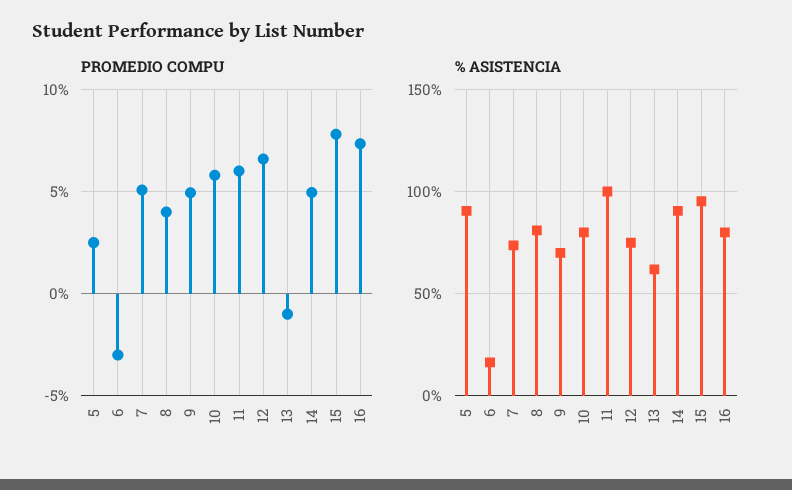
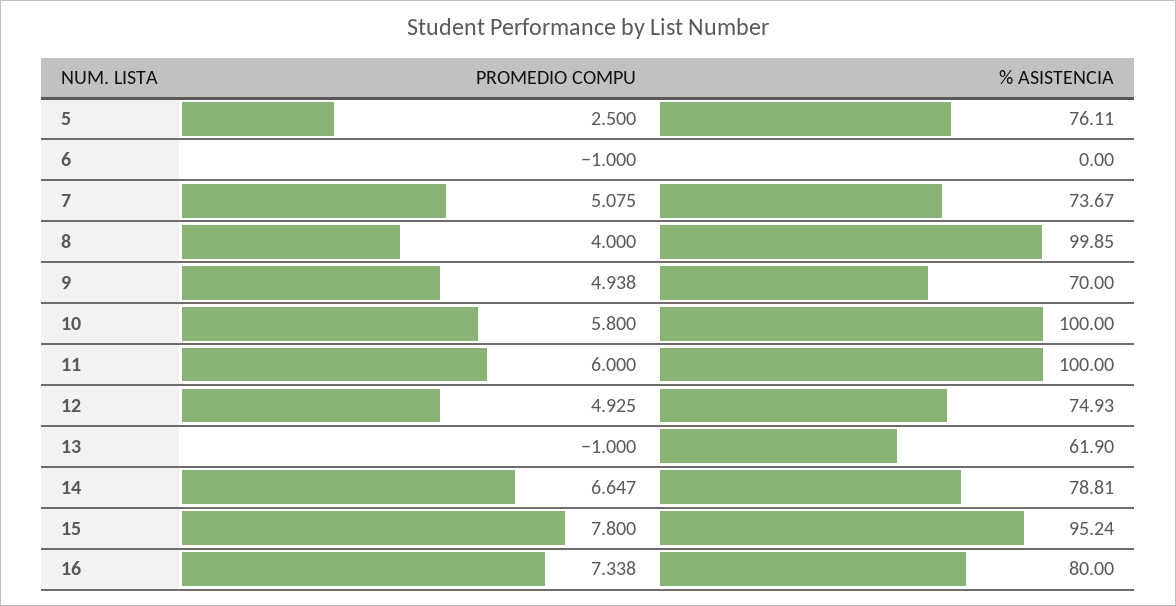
  {
    "PROMEDIO COMPU": {
      "5": 2.5,
-     "6": -3,
+     "6": -1,
      "7": 5.075,
      "8": 4,
      "9": 4.938,
      "10": 5.8,
      "11": 6,
-     "12": 6.5,
+     "12": 4.925,
      "13": -1,
-     "14": 5,
+     "14": 6.647,
      "15": 7.8,
      "16": 7.338
    },
    "% ASISTENCIA": {
-     "5": 90,
+     "5": 76.11,
-     "6": 15,
+     "6": 0,
      "7": 73.67,
-     "8": 80,
+     "8": 99.85,
      "9": 70,
-     "10": 80,
+     "10": 100,
      "11": 100,
      "12": 74.93,
      "13": 61.9,
-     "14": 90,
+     "14": 78.81,
      "15": 95.24,
      "16": 80
    }
  }

